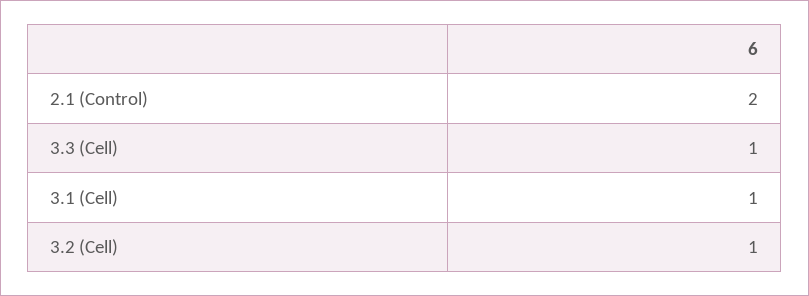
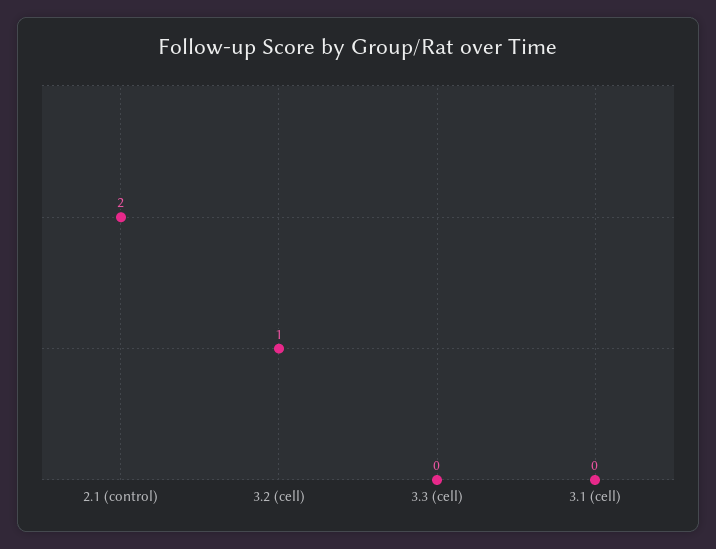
  {
    "2.1 (Control)": 2,
-   "3.3 (Cell)": 1,
+   "3.3 (Cell)": 0,
-   "3.1 (Cell)": 1,
+   "3.1 (Cell)": 0,
    "3.2 (Cell)": 1
  }

